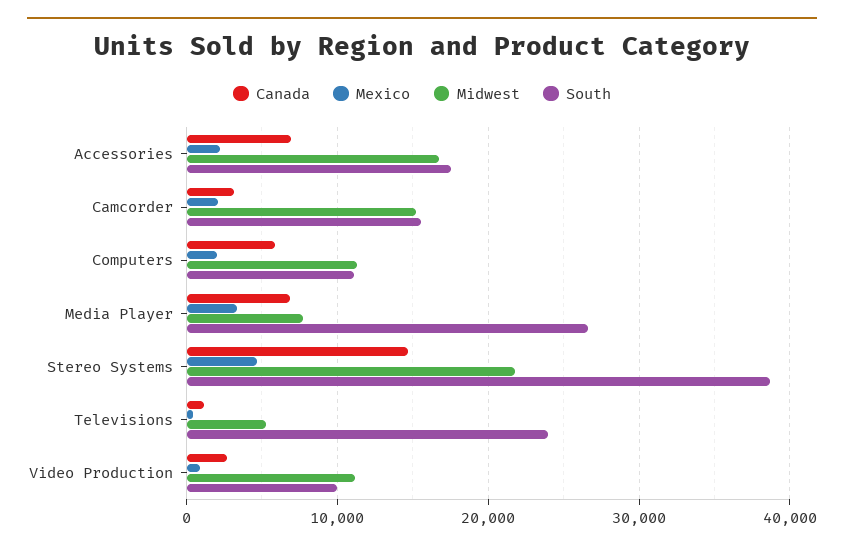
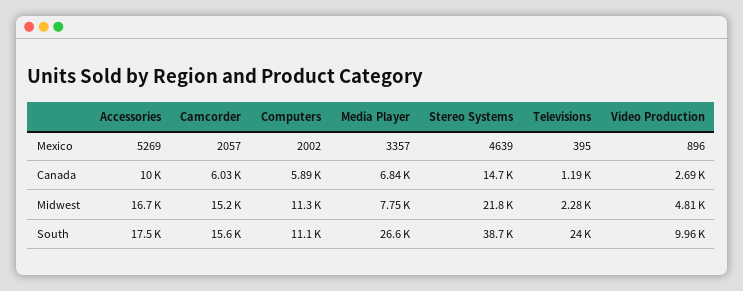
  {
    "Canada": {
-     "Accessories": 7000,
+     "Accessories": 10000,
-     "Camcorder": 3000,
+     "Camcorder": 6030,
      "Computers": 5890,
      "Media Player": 6840,
      "Stereo Systems": 14700,
      "Televisions": 1190,
      "Video Production": 2690
    },
    "Mexico": {
-     "Accessories": 2000,
+     "Accessories": 5269,
      "Camcorder": 2057,
      "Computers": 2002,
      "Media Player": 3357,
      "Stereo Systems": 4639,
      "Televisions": 395,
      "Video Production": 896
    },
    "Midwest": {
      "Accessories": 16700,
      "Camcorder": 15200,
      "Computers": 11300,
      "Media Player": 7750,
      "Stereo Systems": 21800,
-     "Televisions": 5000,
+     "Televisions": 2280,
-     "Video Production": 11000
+     "Video Production": 4810
    },
    "South": {
      "Accessories": 17500,
      "Camcorder": 15600,
      "Computers": 11100,
      "Media Player": 26600,
      "Stereo Systems": 38700,
      "Televisions": 24000,
      "Video Production": 9960
    }
  }

